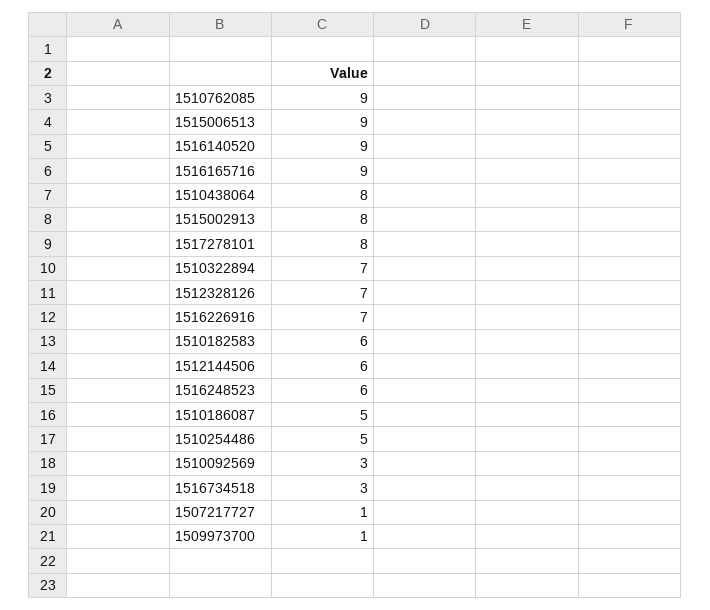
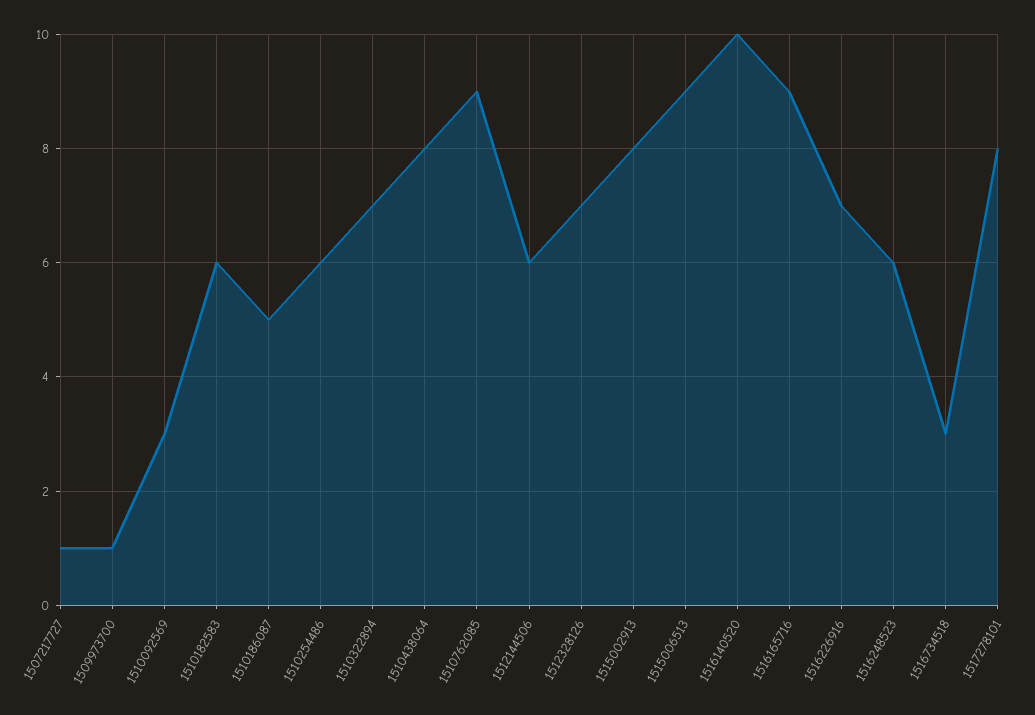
  {
    "1510762085": 9,
    "1515006513": 9,
-   "1516140520": 9,
+   "1516140520": 10,
    "1516165716": 9,
    "1510438064": 8,
    "1515002913": 8,
    "1517278101": 8,
    "1510322894": 7,
    "1512328126": 7,
    "1516226916": 7,
    "1510182583": 6,
    "1512144506": 6,
    "1516248523": 6,
    "1510186087": 5,
-   "1510254486": 5,
+   "1510254486": 6,
    "1510092569": 3,
    "1516734518": 3,
    "1507217727": 1,
    "1509973700": 1
  }

